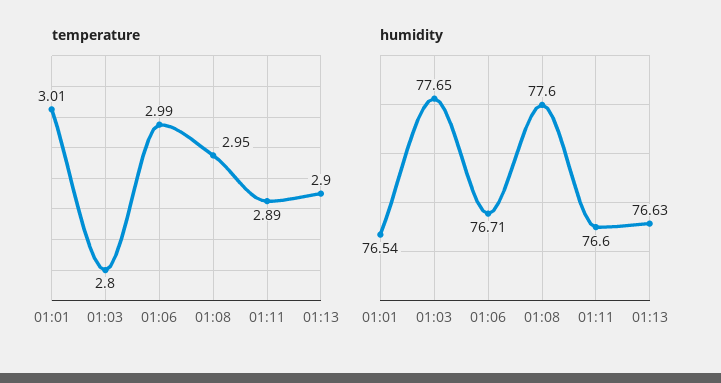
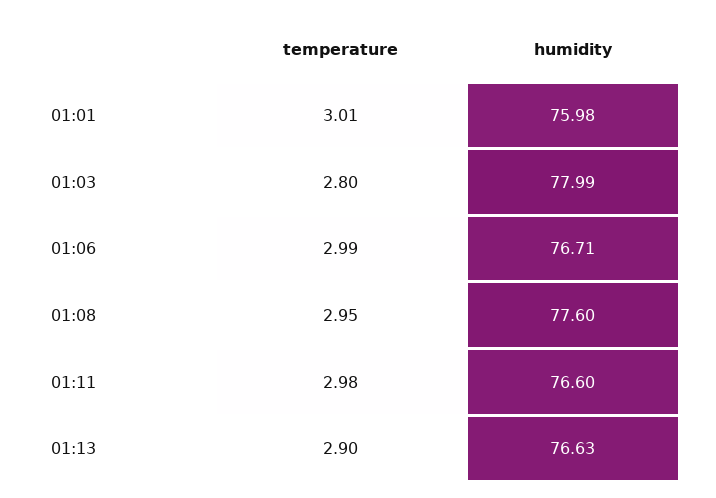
  {
    "temperature": {
      "01:01": 3.01,
      "01:03": 2.8,
      "01:06": 2.99,
      "01:08": 2.95,
-     "01:11": 2.89,
+     "01:11": 2.98,
      "01:13": 2.9
    },
    "humidity": {
-     "01:01": 76.54,
+     "01:01": 75.98,
-     "01:03": 77.65,
+     "01:03": 77.99,
      "01:06": 76.71,
      "01:08": 77.6,
      "01:11": 76.6,
      "01:13": 76.63
    }
  }

